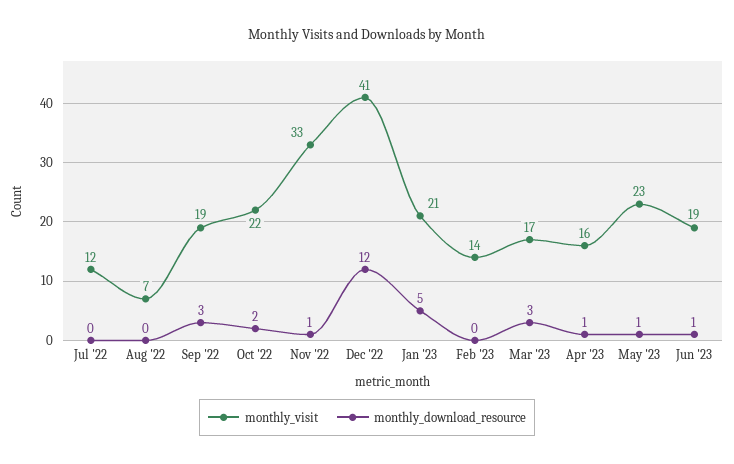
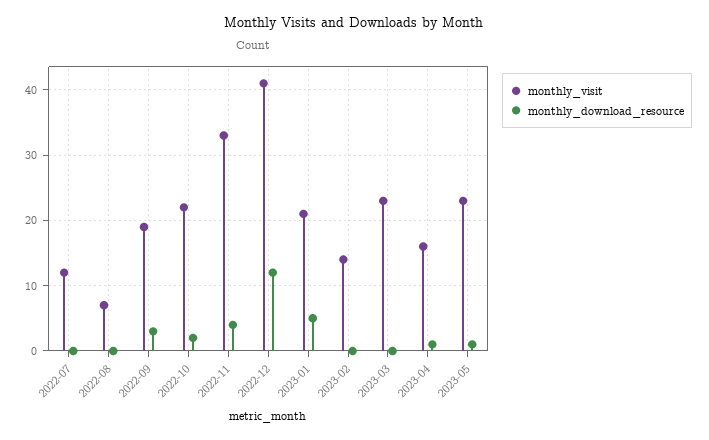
  {
    "monthly_visit": {
      "Jul '22": 12,
      "Aug '22": 7,
      "Sep '22": 19,
      "Oct '22": 22,
      "Nov '22": 33,
      "Dec '22": 41,
      "Jan '23": 21,
      "Feb '23": 14,
-     "Mar '23": 17,
+     "Mar '23": 23,
      "Apr '23": 16,
-     "May '23": 23,
+     "May '23": 23
-     "Jun '23": 19
    },
    "monthly_download_resource": {
      "Jul '22": 0,
      "Aug '22": 0,
      "Sep '22": 3,
      "Oct '22": 2,
-     "Nov '22": 1,
+     "Nov '22": 4,
      "Dec '22": 12,
      "Jan '23": 5,
      "Feb '23": 0,
-     "Mar '23": 3,
+     "Mar '23": 0,
      "Apr '23": 1,
-     "May '23": 1,
+     "May '23": 1
-     "Jun '23": 1
    }
  }

